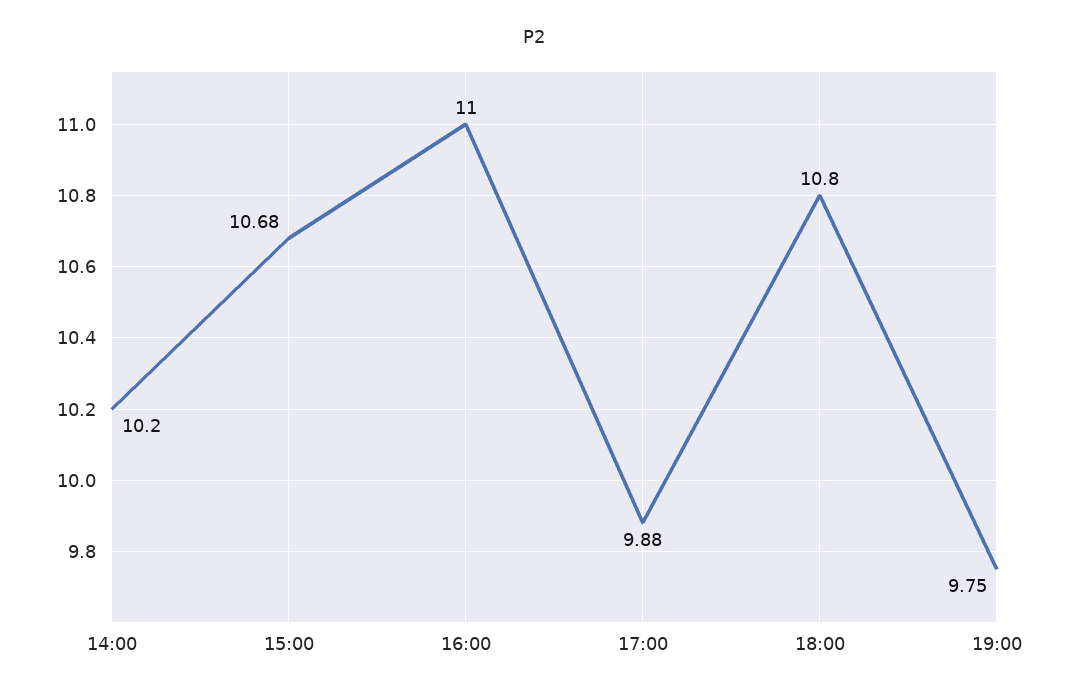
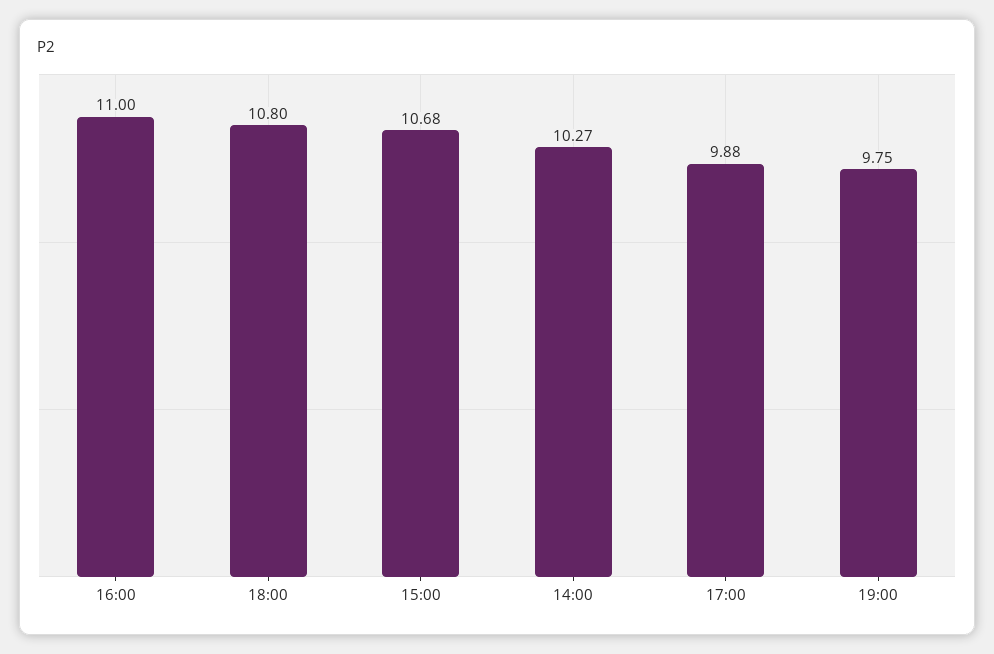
  {
-   "14:00": 10.2,
+   "14:00": 10.27,
    "15:00": 10.68,
    "16:00": 11,
    "17:00": 9.88,
    "18:00": 10.8,
    "19:00": 9.75
  }

